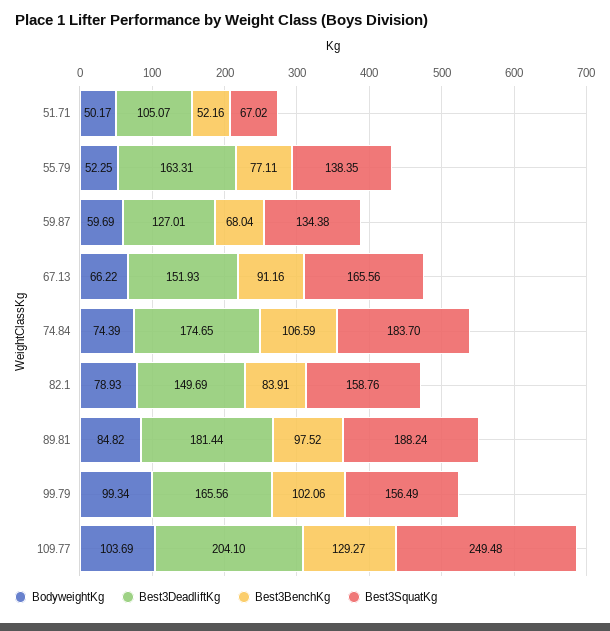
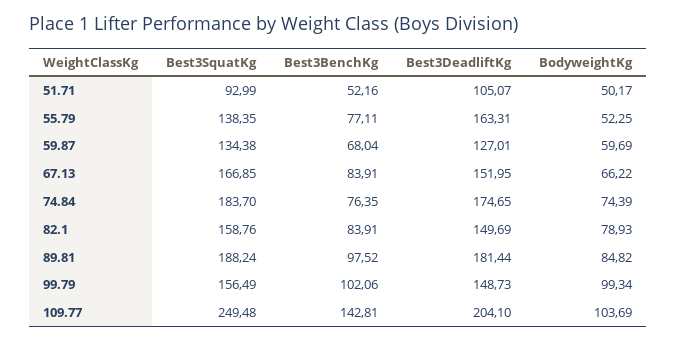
  {
    "BodyweightKg": {
      "51.71": 50.17,
      "55.79": 52.25,
      "59.87": 59.69,
      "67.13": 66.22,
      "74.84": 74.39,
      "82.1": 78.93,
      "89.81": 84.82,
      "99.79": 99.34,
      "109.77": 103.69
    },
    "Best3DeadliftKg": {
      "51.71": 105.07,
      "55.79": 163.31,
      "59.87": 127.01,
-     "67.13": 151.93,
+     "67.13": 151.95,
      "74.84": 174.65,
      "82.1": 149.69,
      "89.81": 181.44,
-     "99.79": 165.56,
+     "99.79": 148.73,
      "109.77": 204.1
    },
    "Best3BenchKg": {
      "51.71": 52.16,
      "55.79": 77.11,
      "59.87": 68.04,
-     "67.13": 91.16,
+     "67.13": 83.91,
-     "74.84": 106.59,
+     "74.84": 76.35,
      "82.1": 83.91,
      "89.81": 97.52,
      "99.79": 102.06,
-     "109.77": 129.27
+     "109.77": 142.81
    },
    "Best3SquatKg": {
-     "51.71": 67.02,
+     "51.71": 92.99,
      "55.79": 138.35,
      "59.87": 134.38,
-     "67.13": 165.56,
+     "67.13": 166.85,
      "74.84": 183.7,
      "82.1": 158.76,
      "89.81": 188.24,
      "99.79": 156.49,
      "109.77": 249.48
    }
  }

